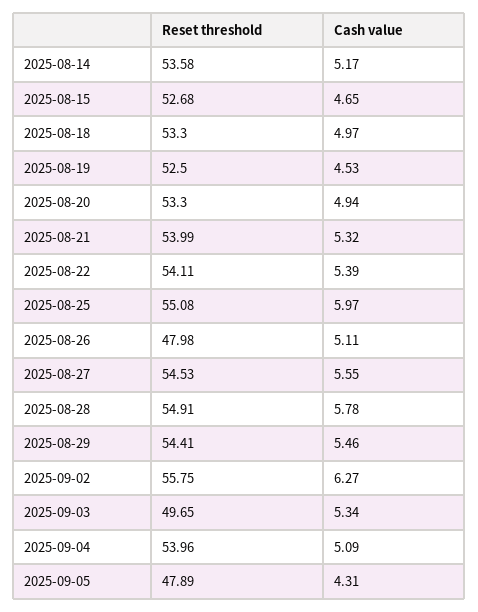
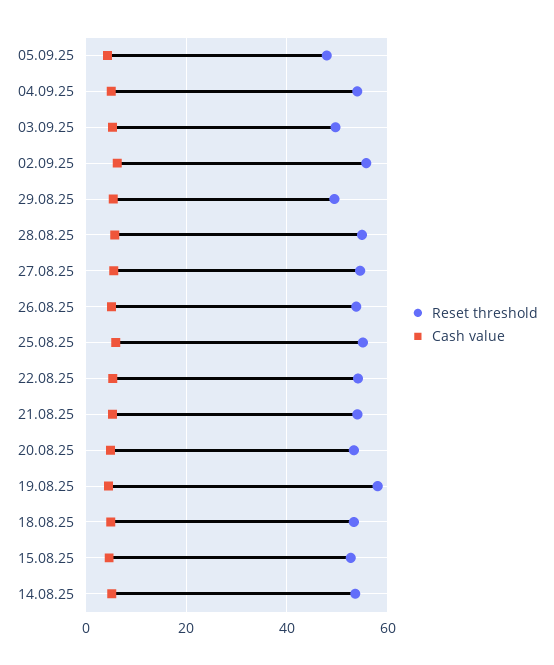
  {
    "Reset threshold": {
      "2025-08-14": 53.58,
      "2025-08-15": 52.68,
      "2025-08-18": 53.3,
-     "2025-08-19": 52.5,
+     "2025-08-19": 58,
      "2025-08-20": 53.3,
      "2025-08-21": 53.99,
      "2025-08-22": 54.11,
      "2025-08-25": 55.08,
-     "2025-08-26": 47.98,
+     "2025-08-26": 54,
      "2025-08-27": 54.53,
      "2025-08-28": 54.91,
-     "2025-08-29": 54.41,
+     "2025-08-29": 50,
      "2025-09-02": 55.75,
      "2025-09-03": 49.65,
      "2025-09-04": 53.96,
      "2025-09-05": 47.89
    },
    "Cash value": {
      "2025-08-14": 5.17,
      "2025-08-15": 4.65,
      "2025-08-18": 4.97,
      "2025-08-19": 4.53,
      "2025-08-20": 4.94,
      "2025-08-21": 5.32,
      "2025-08-22": 5.39,
      "2025-08-25": 5.97,
      "2025-08-26": 5.11,
      "2025-08-27": 5.55,
      "2025-08-28": 5.78,
      "2025-08-29": 5.46,
      "2025-09-02": 6.27,
      "2025-09-03": 5.34,
      "2025-09-04": 5.09,
      "2025-09-05": 4.31
    }
  }

